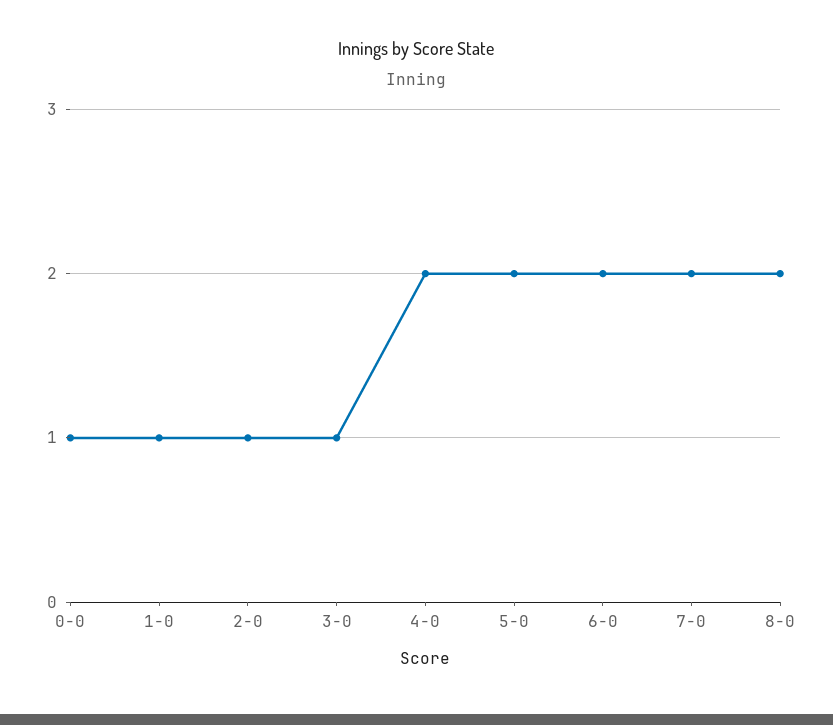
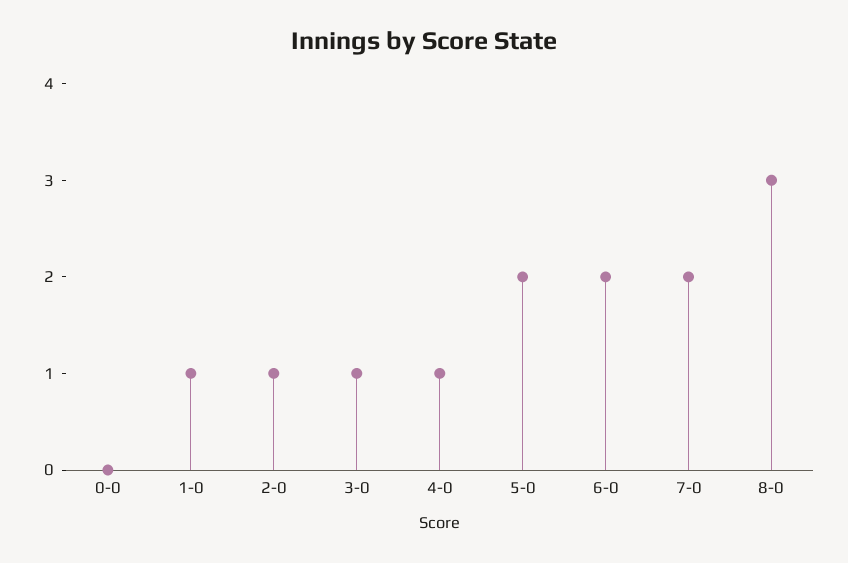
  {
-   "0-0": 1,
+   "0-0": 0,
    "1-0": 1,
    "2-0": 1,
    "3-0": 1,
-   "4-0": 2,
+   "4-0": 1,
    "5-0": 2,
    "6-0": 2,
    "7-0": 2,
-   "8-0": 2
+   "8-0": 3
  }

